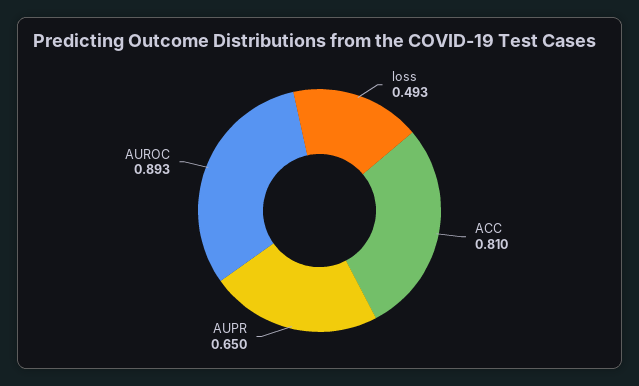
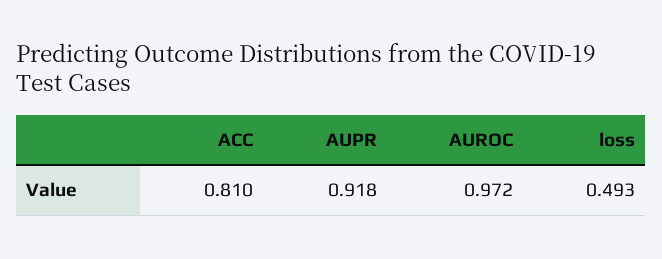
  {
    "loss": 0.493,
    "ACC": 0.81,
-   "AUPR": 0.65,
+   "AUPR": 0.918,
-   "AUROC": 0.893
+   "AUROC": 0.972
  }

